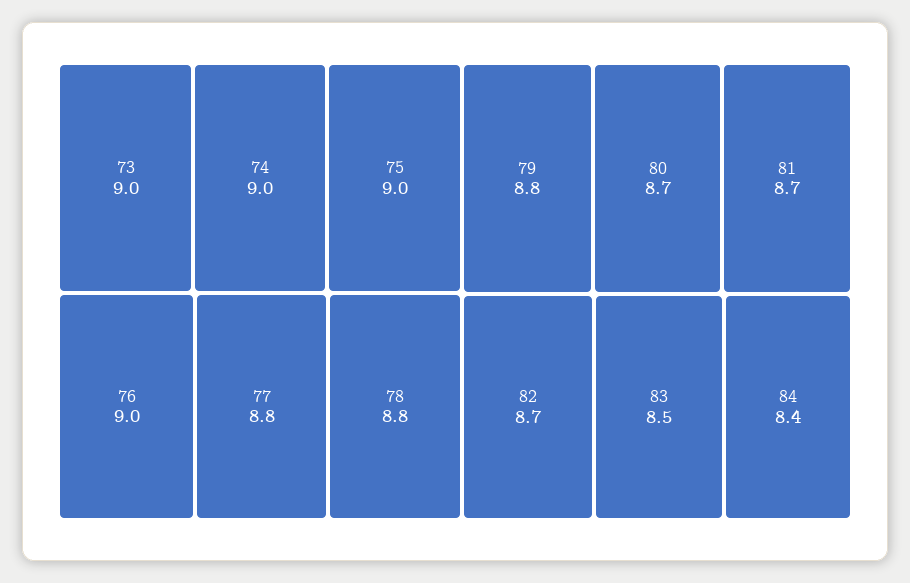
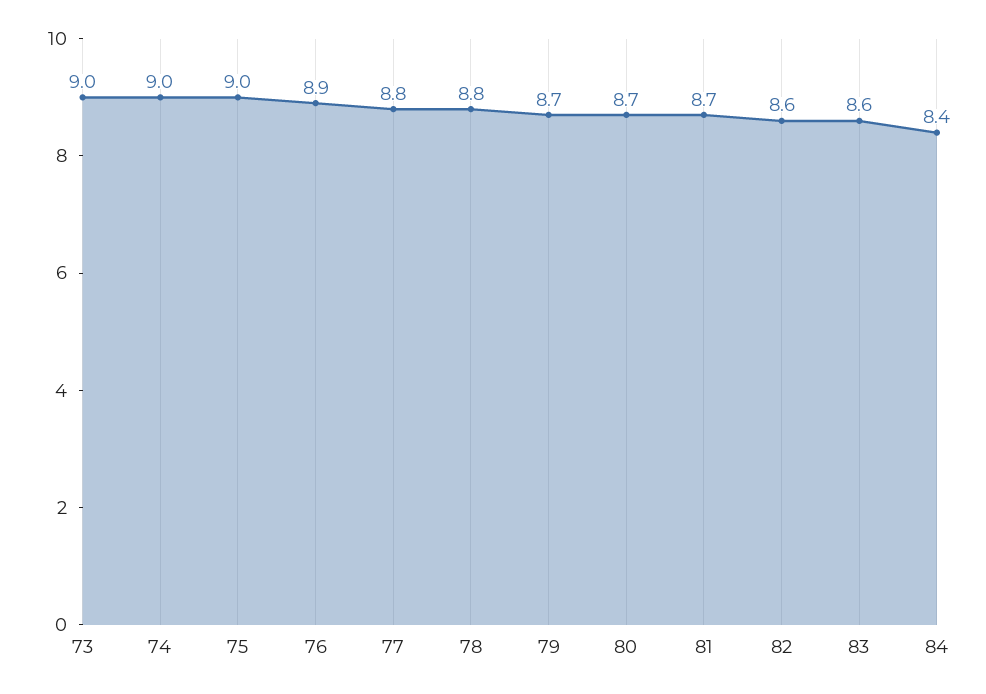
  {
    "73": 9,
    "74": 9,
    "75": 9,
-   "76": 9,
+   "76": 8.9,
    "77": 8.8,
    "78": 8.8,
-   "79": 8.8,
+   "79": 8.7,
    "80": 8.7,
    "81": 8.7,
-   "82": 8.7,
+   "82": 8.6,
-   "83": 8.5,
+   "83": 8.6,
    "84": 8.4
  }

